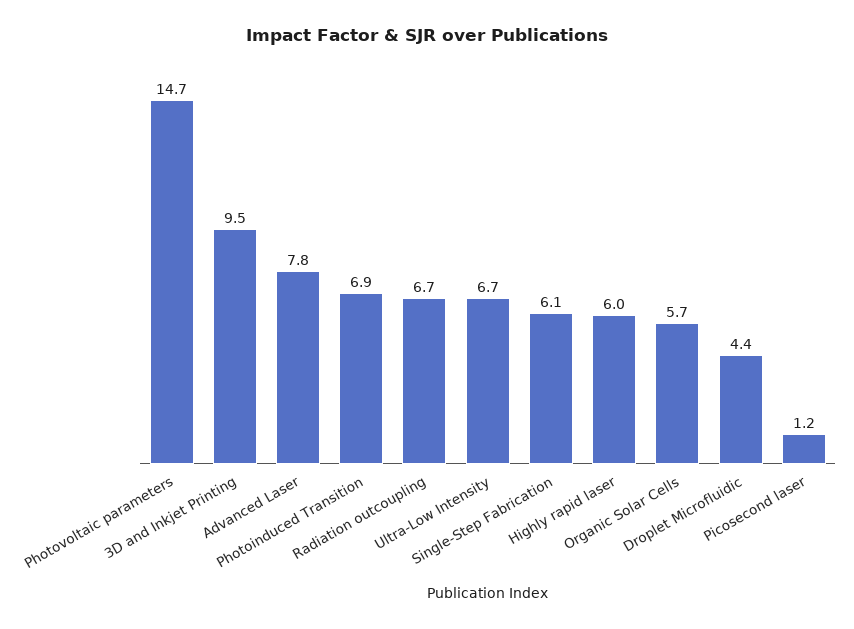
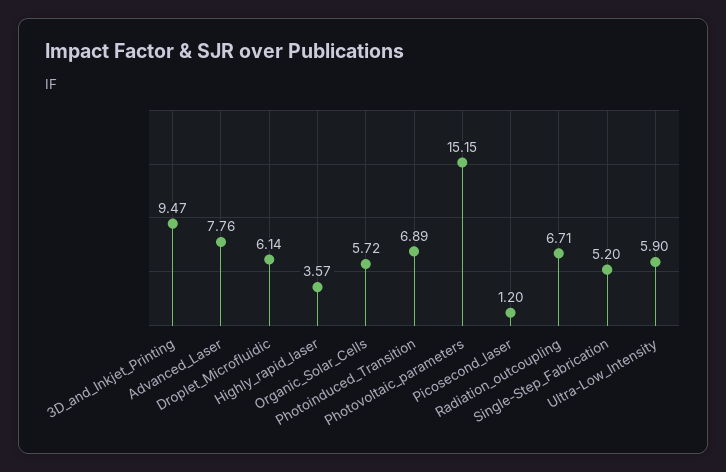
  {
-   "Photovoltaic parameters": 14.7,
+   "Photovoltaic parameters": 15.15,
    "3D and Inkjet Printing": 9.47,
    "Advanced Laser": 7.76,
    "Photoinduced Transition": 6.89,
    "Radiation outcoupling": 6.71,
-   "Ultra-Low Intensity": 6.7,
+   "Ultra-Low Intensity": 5.9,
-   "Single-Step Fabrication": 6.1,
+   "Single-Step Fabrication": 5.2,
-   "Highly rapid laser": 6,
+   "Highly rapid laser": 3.57,
    "Organic Solar Cells": 5.72,
-   "Droplet Microfluidic": 4.4,
+   "Droplet Microfluidic": 6.14,
    "Picosecond laser": 1.2
  }

